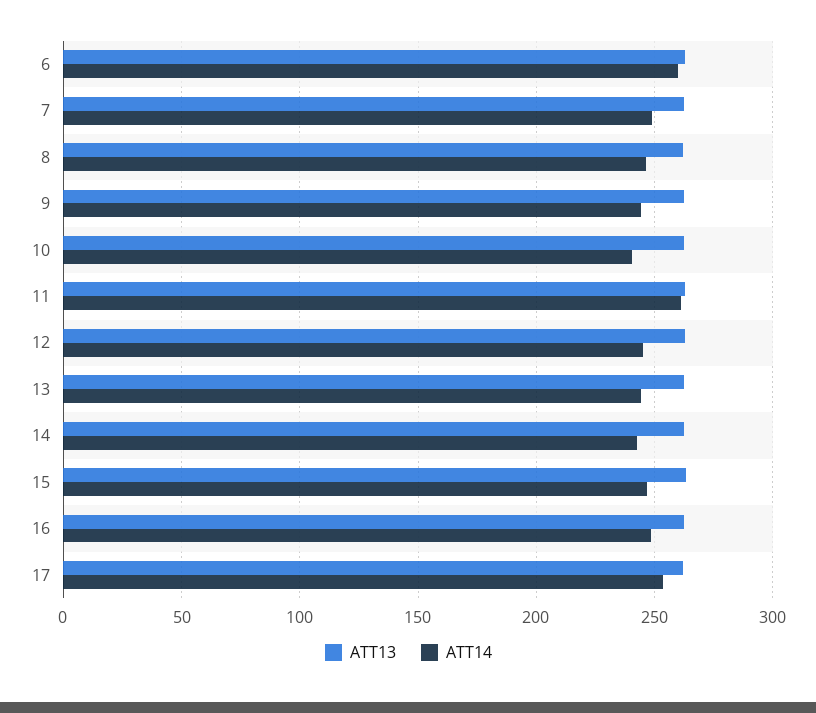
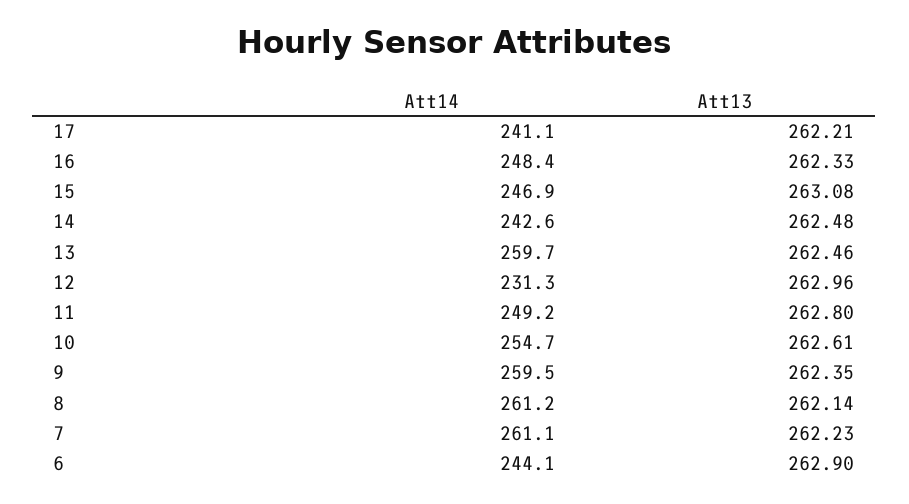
  {
    "ATT13": {
      "6": 262.9,
      "7": 262.23,
      "8": 262.14,
      "9": 262.35,
      "10": 262.61,
      "11": 262.8,
      "12": 262.96,
      "13": 262.46,
      "14": 262.48,
      "15": 263.08,
      "16": 262.33,
      "17": 262.21
    },
    "ATT14": {
-     "6": 260,
+     "6": 244.1,
-     "7": 250,
+     "7": 261.1,
-     "8": 245,
+     "8": 261.2,
-     "9": 245,
+     "9": 259.5,
-     "10": 240,
+     "10": 254.7,
-     "11": 260,
+     "11": 249.2,
-     "12": 245,
+     "12": 231.3,
-     "13": 245,
+     "13": 259.7,
      "14": 242.6,
      "15": 246.9,
      "16": 248.4,
-     "17": 255
+     "17": 241.1
    }
  }

